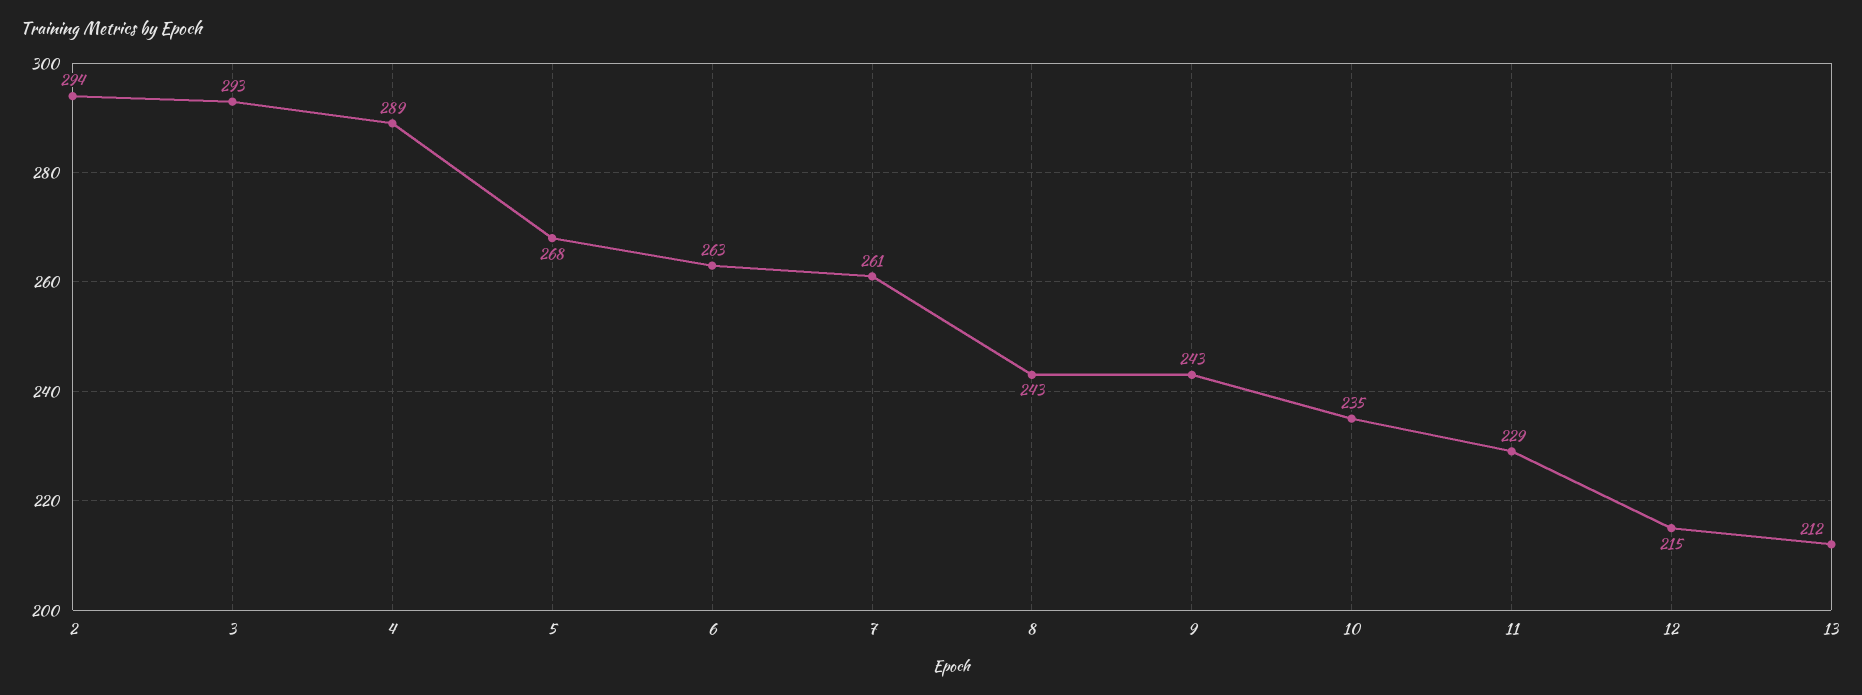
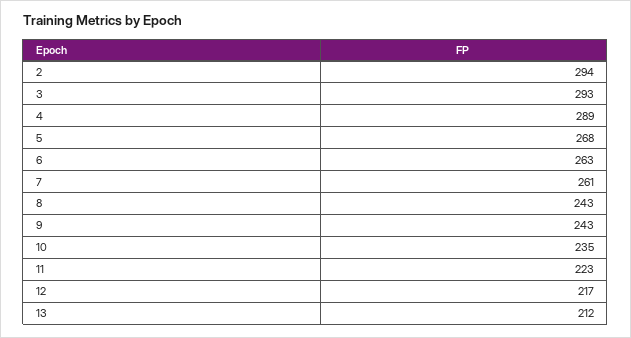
  {
    "2": 294,
    "3": 293,
    "4": 289,
    "5": 268,
    "6": 263,
    "7": 261,
    "8": 243,
    "9": 243,
    "10": 235,
-   "11": 229,
+   "11": 223,
-   "12": 215,
+   "12": 217,
    "13": 212
  }

